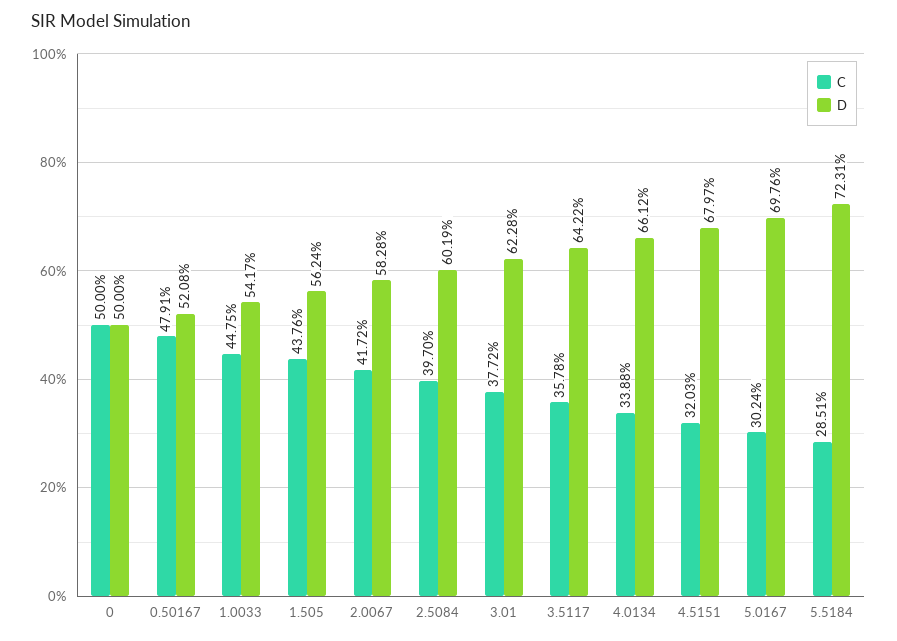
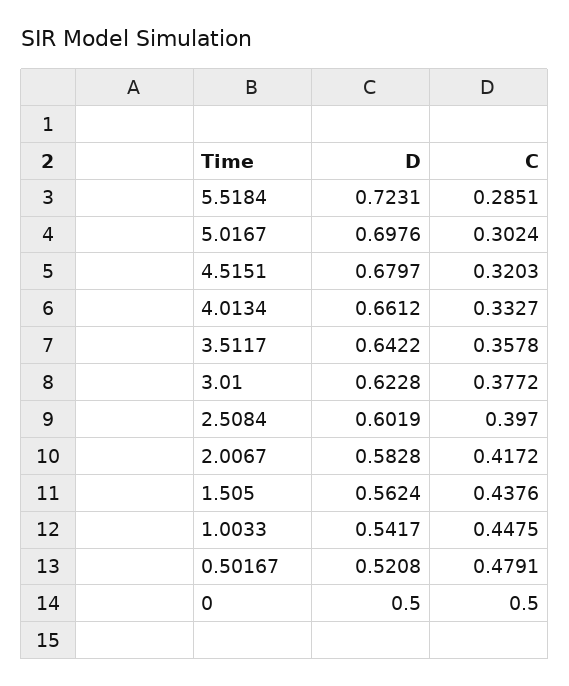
  {
    "C": {
      "0": 0.5,
      "0.50167": 0.4791,
      "1.0033": 0.4475,
      "1.505": 0.4376,
      "2.0067": 0.4172,
      "2.5084": 0.397,
      "3.01": 0.3772,
      "3.5117": 0.3578,
-     "4.0134": 0.3388,
+     "4.0134": 0.3327,
      "4.5151": 0.3203,
      "5.0167": 0.3024,
      "5.5184": 0.2851
    },
    "D": {
      "0": 0.5,
      "0.50167": 0.5208,
      "1.0033": 0.5417,
      "1.505": 0.5624,
      "2.0067": 0.5828,
      "2.5084": 0.6019,
      "3.01": 0.6228,
      "3.5117": 0.6422,
      "4.0134": 0.6612,
      "4.5151": 0.6797,
      "5.0167": 0.6976,
      "5.5184": 0.7231
    }
  }

